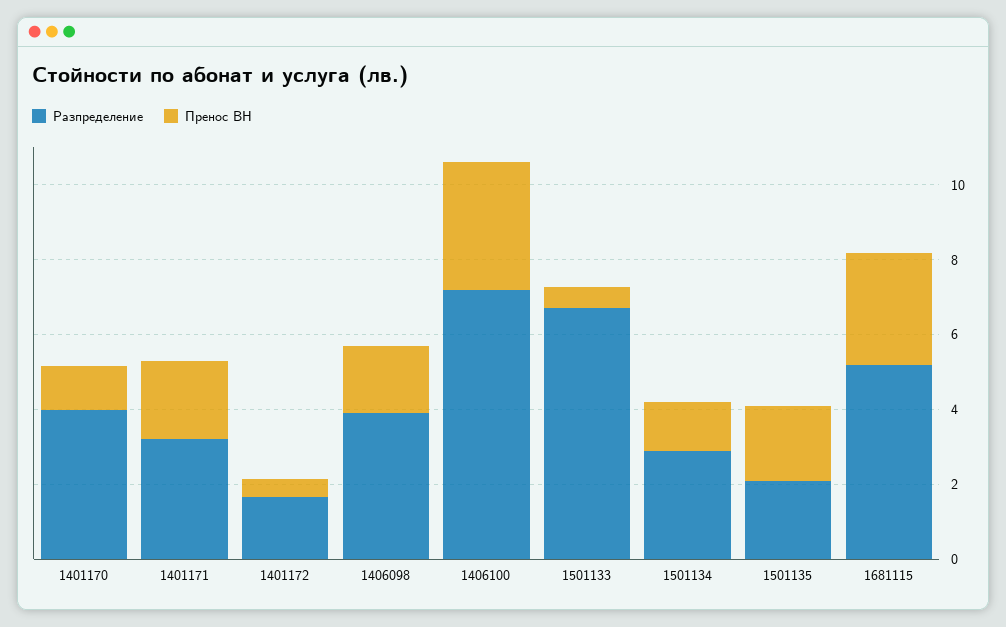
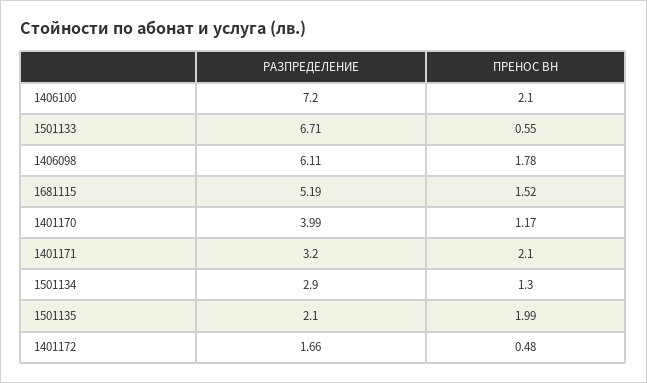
  {
    "Разпределение": {
      "1401170": 3.99,
      "1401171": 3.2,
      "1401172": 1.66,
-     "1406098": 4,
+     "1406098": 6.11,
      "1406100": 7.2,
      "1501133": 6.71,
      "1501134": 2.9,
      "1501135": 2.1,
      "1681115": 5.19
    },
    "Пренос ВН": {
      "1401170": 1.17,
      "1401171": 2.1,
      "1401172": 0.48,
      "1406098": 1.78,
-     "1406100": 3.5,
+     "1406100": 2.1,
      "1501133": 0.55,
      "1501134": 1.3,
      "1501135": 1.99,
-     "1681115": 3
+     "1681115": 1.52
    }
  }

